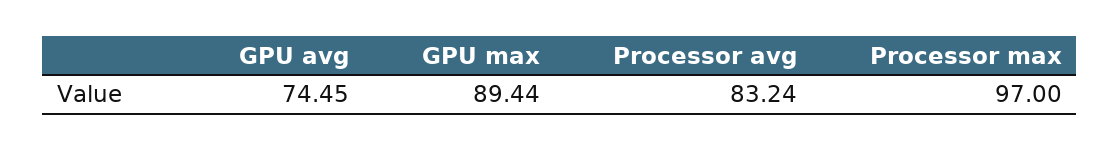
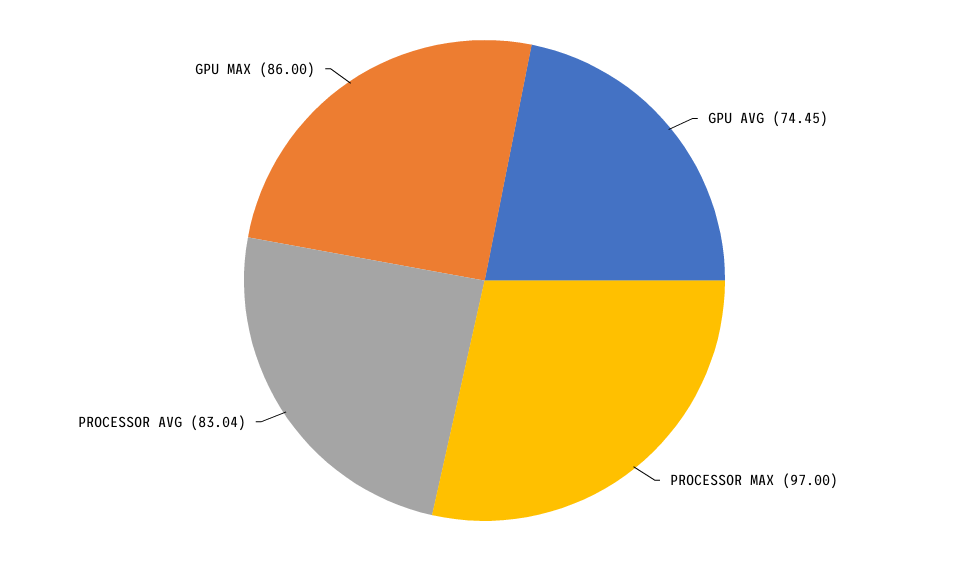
  {
    "GPU avg": 74.45,
-   "GPU max": 89.44,
+   "GPU max": 86,
-   "Processor avg": 83.24,
+   "Processor avg": 83.04,
    "Processor max": 97
  }

